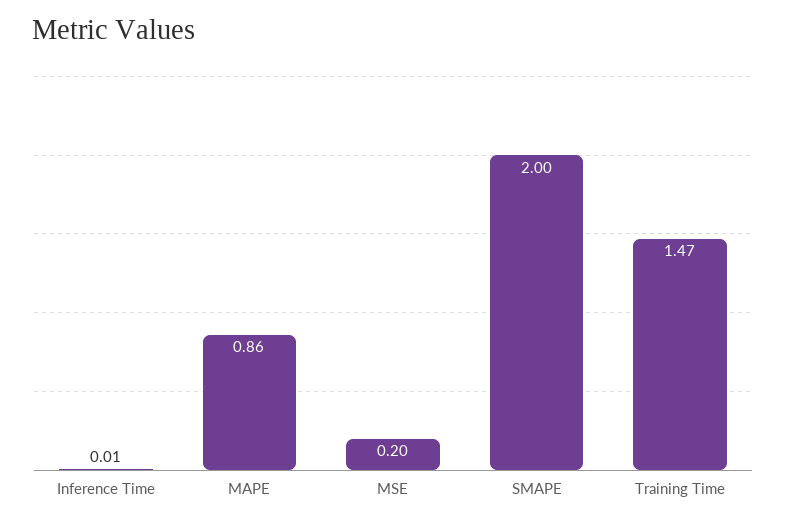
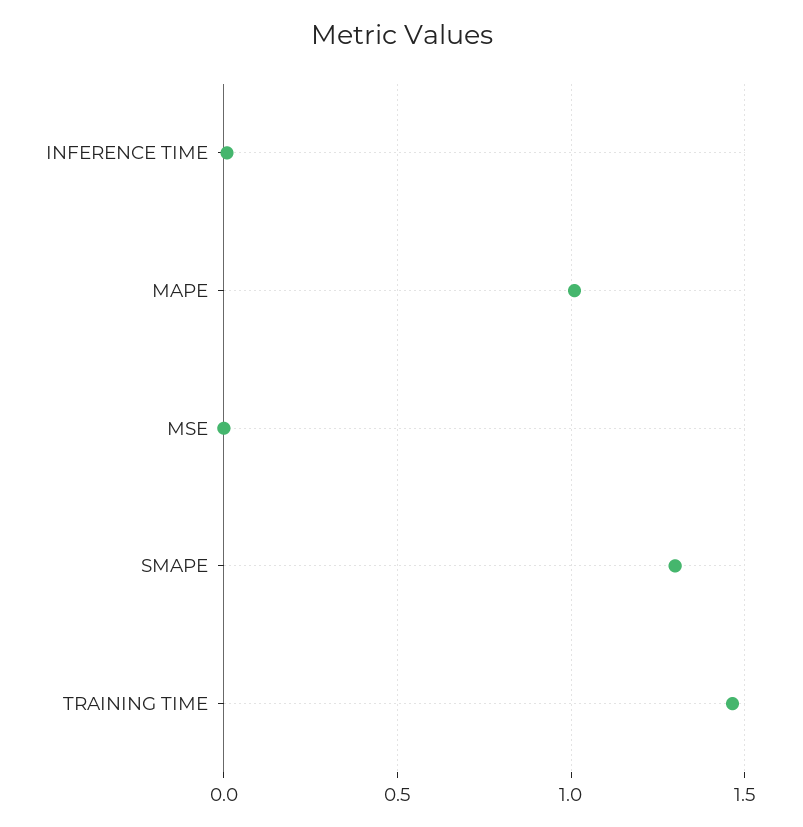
  {
    "Inference Time": 0.01,
-   "MAPE": 0.86,
+   "MAPE": 1,
-   "MSE": 0.2,
+   "MSE": 0,
-   "SMAPE": 2,
+   "SMAPE": 1.3,
    "Training Time": 1.47
  }

